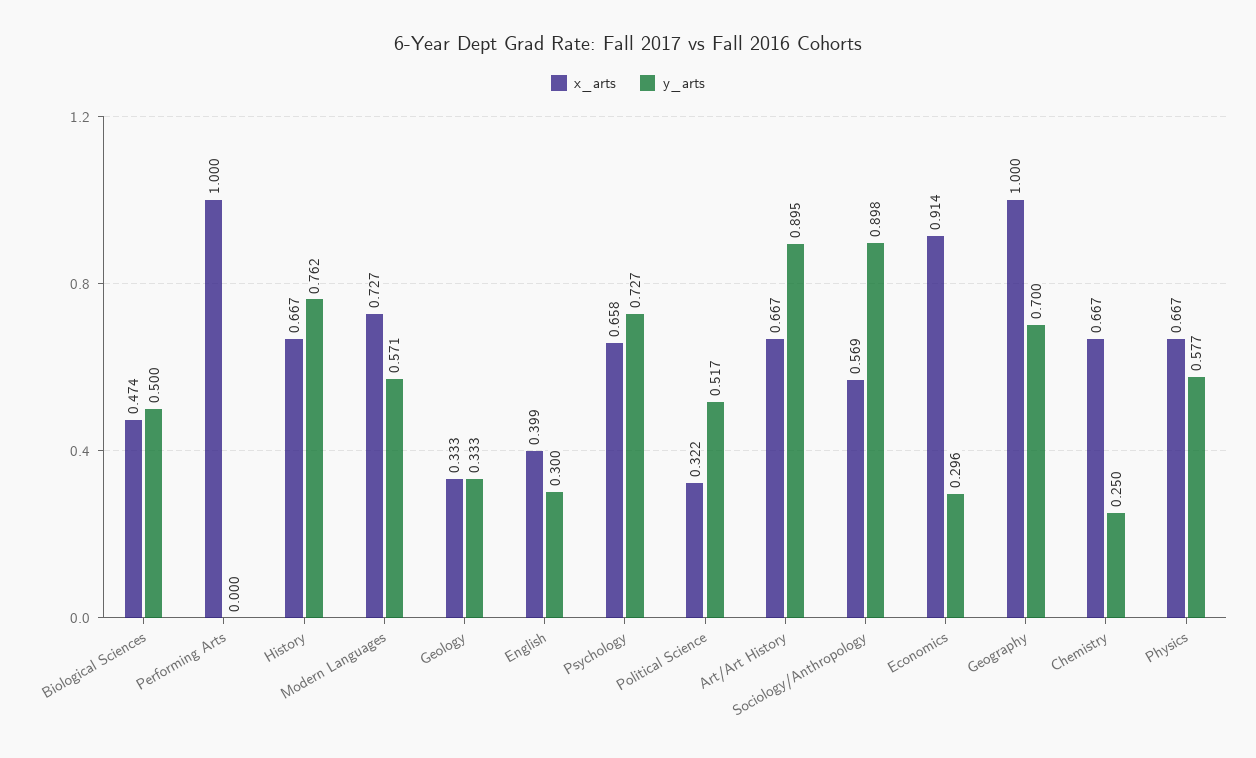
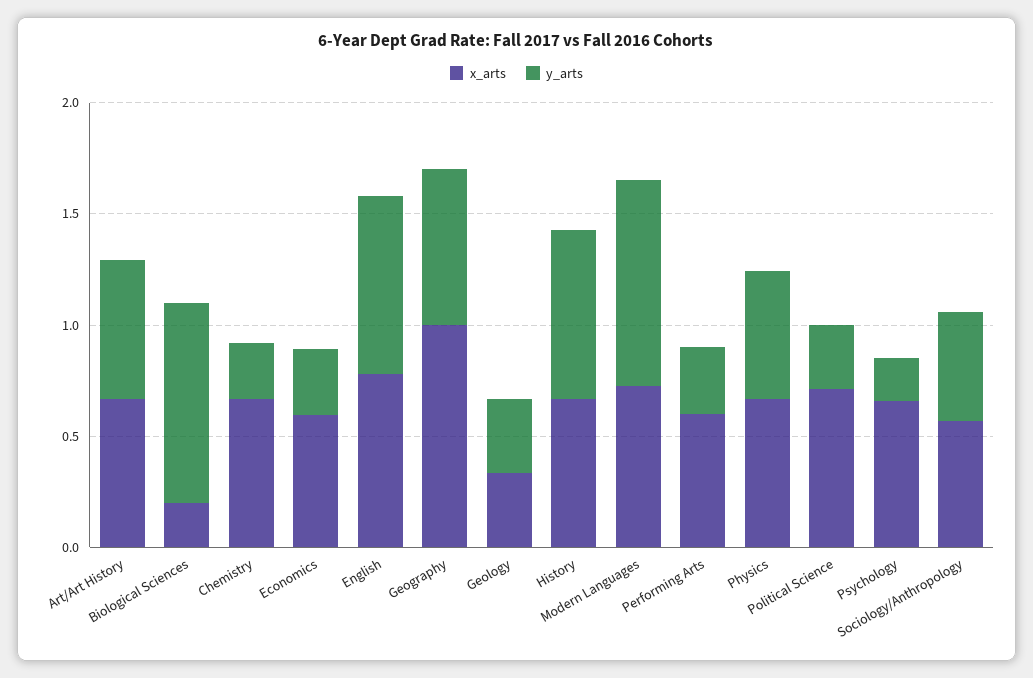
  {
    "x_arts": {
-     "Biological Sciences": 0.474,
+     "Biological Sciences": 0.2,
-     "Performing Arts": 1,
+     "Performing Arts": 0.6,
      "History": 0.667,
      "Modern Languages": 0.727,
      "Geology": 0.333,
-     "English": 0.399,
+     "English": 0.8,
      "Psychology": 0.658,
-     "Political Science": 0.322,
+     "Political Science": 0.7,
      "Art/Art History": 0.667,
      "Sociology/Anthropology": 0.569,
-     "Economics": 0.914,
+     "Economics": 0.6,
      "Geography": 1,
      "Chemistry": 0.667,
      "Physics": 0.667
    },
    "y_arts": {
-     "Biological Sciences": 0.5,
+     "Biological Sciences": 0.9,
-     "Performing Arts": 0,
+     "Performing Arts": 0.3,
      "History": 0.762,
-     "Modern Languages": 0.571,
+     "Modern Languages": 0.9,
      "Geology": 0.333,
-     "English": 0.3,
+     "English": 0.8,
-     "Psychology": 0.727,
+     "Psychology": 0.2,
-     "Political Science": 0.517,
+     "Political Science": 0.3,
-     "Art/Art History": 0.895,
+     "Art/Art History": 0.6,
-     "Sociology/Anthropology": 0.898,
+     "Sociology/Anthropology": 0.5,
      "Economics": 0.296,
      "Geography": 0.7,
      "Chemistry": 0.25,
      "Physics": 0.577
    }
  }

